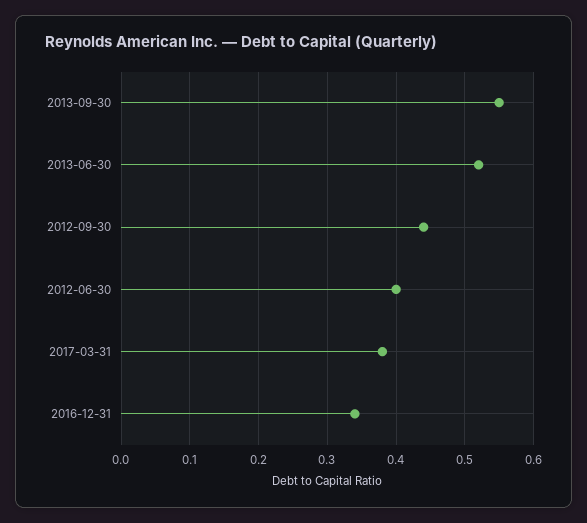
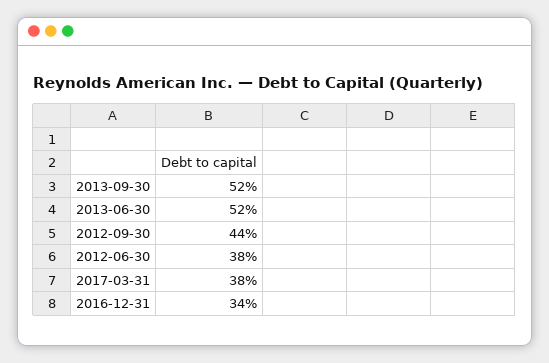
  {
-   "2013-09-30": 0.55,
+   "2013-09-30": 0.52,
    "2013-06-30": 0.52,
    "2012-09-30": 0.44,
-   "2012-06-30": 0.4,
+   "2012-06-30": 0.38,
    "2017-03-31": 0.38,
    "2016-12-31": 0.34
  }

